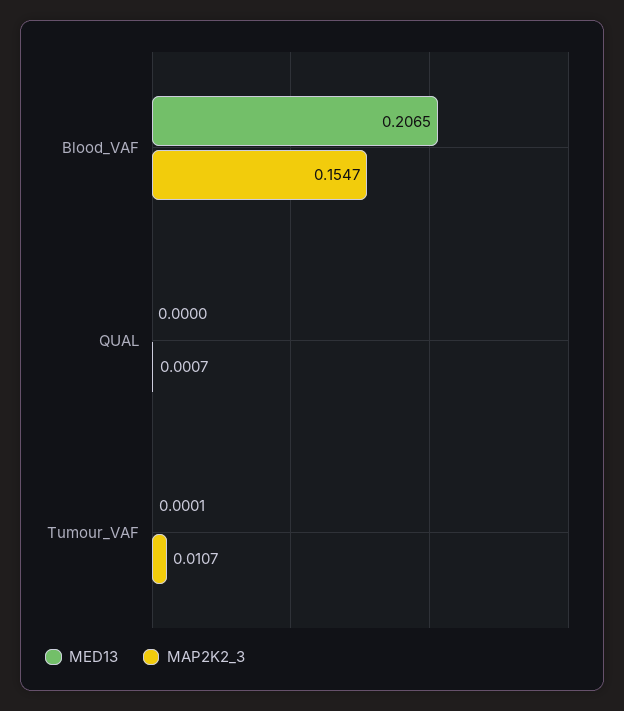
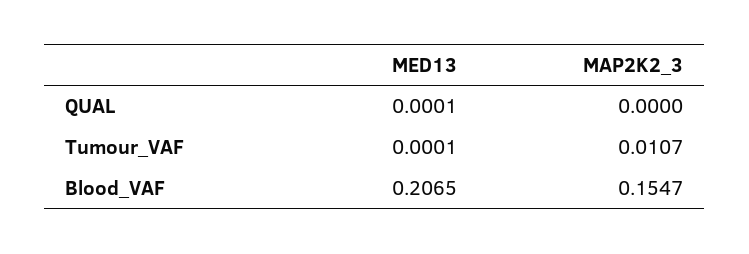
  {
    "MED13": {
      "Blood_VAF": 0.2065,
-     "QUAL": 0,
+     "QUAL": 0.0001,
      "Tumour_VAF": 0.0001
    },
    "MAP2K2_3": {
      "Blood_VAF": 0.1547,
-     "QUAL": 0.0007,
+     "QUAL": 0,
      "Tumour_VAF": 0.0107
    }
  }

